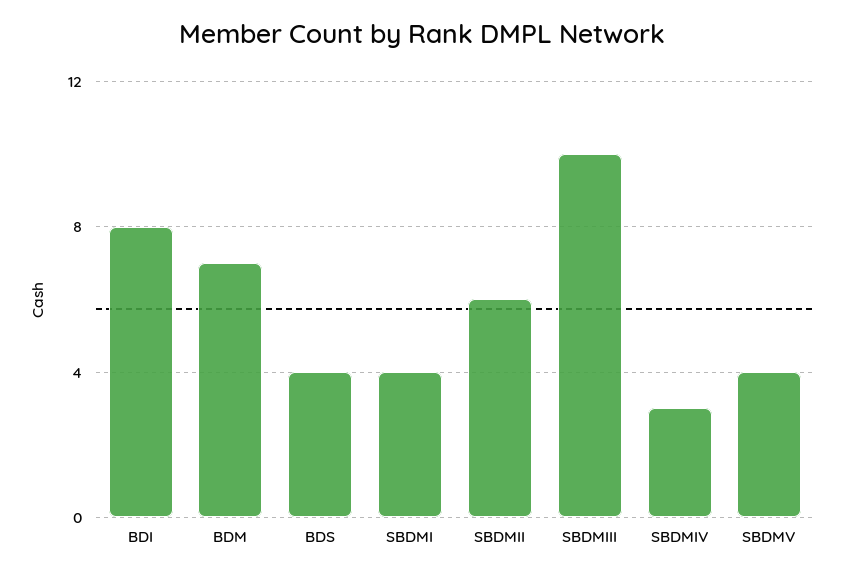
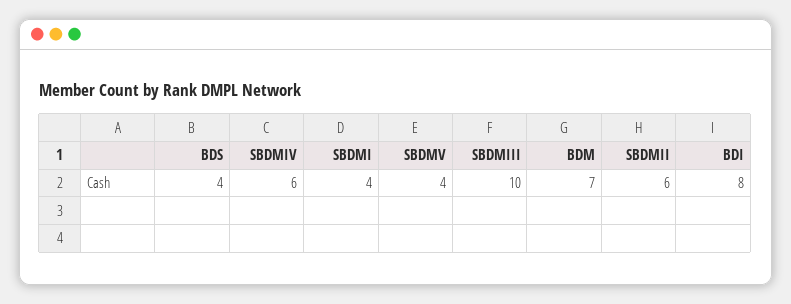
  {
    "BDI": 8,
    "BDM": 7,
    "BDS": 4,
    "SBDMI": 4,
    "SBDMII": 6,
    "SBDMIII": 10,
-   "SBDMIV": 3,
+   "SBDMIV": 6,
    "SBDMV": 4
  }

